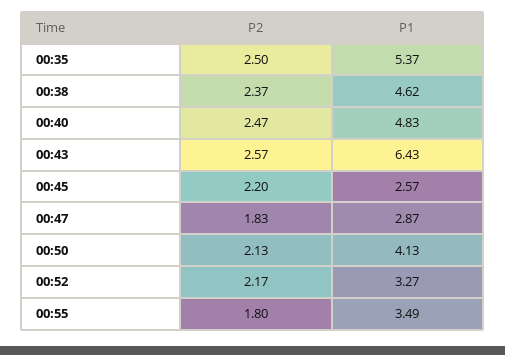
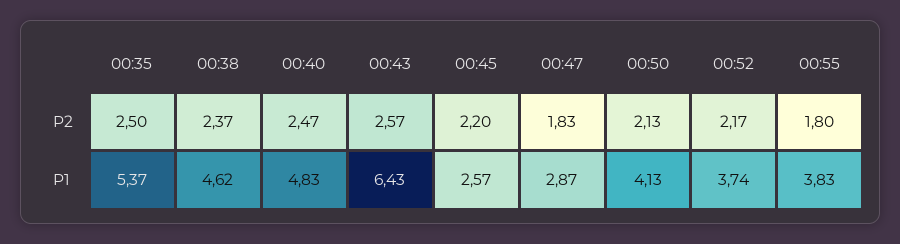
  {
    "P2": {
      "00:35": 2.5,
      "00:38": 2.37,
      "00:40": 2.47,
      "00:43": 2.57,
      "00:45": 2.2,
      "00:47": 1.83,
      "00:50": 2.13,
      "00:52": 2.17,
      "00:55": 1.8
    },
    "P1": {
      "00:35": 5.37,
      "00:38": 4.62,
      "00:40": 4.83,
      "00:43": 6.43,
      "00:45": 2.57,
      "00:47": 2.87,
      "00:50": 4.13,
-     "00:52": 3.27,
+     "00:52": 3.74,
-     "00:55": 3.49
+     "00:55": 3.83
    }
  }

